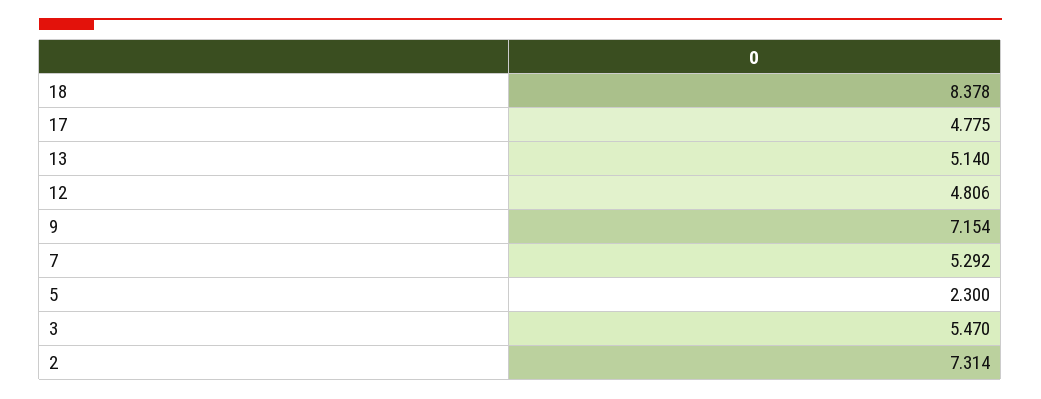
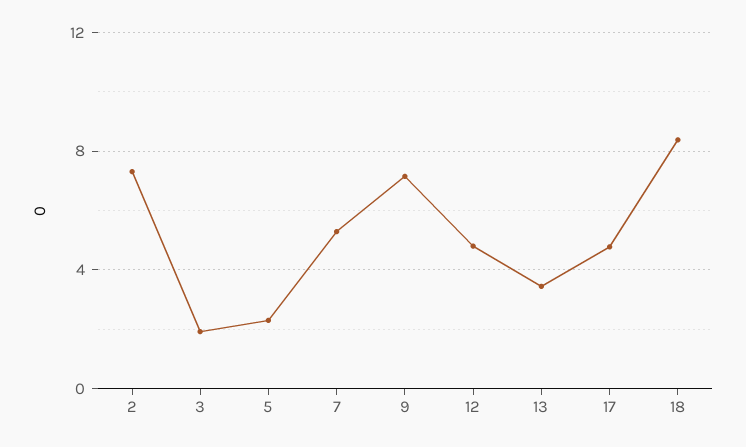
  {
    "18": 8.378,
    "17": 4.775,
-   "13": 5.14,
+   "13": 3.5,
    "12": 4.806,
    "9": 7.154,
    "7": 5.292,
    "5": 2.3,
-   "3": 5.47,
+   "3": 2,
    "2": 7.314
  }

